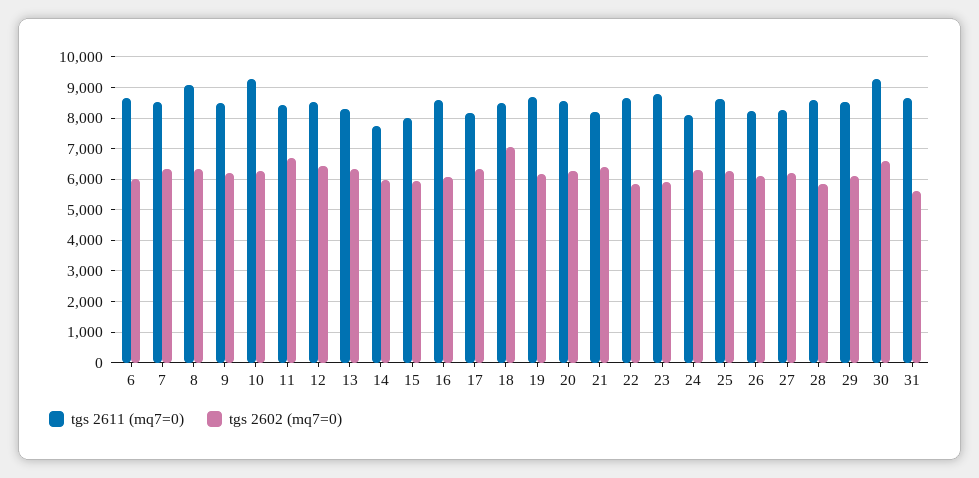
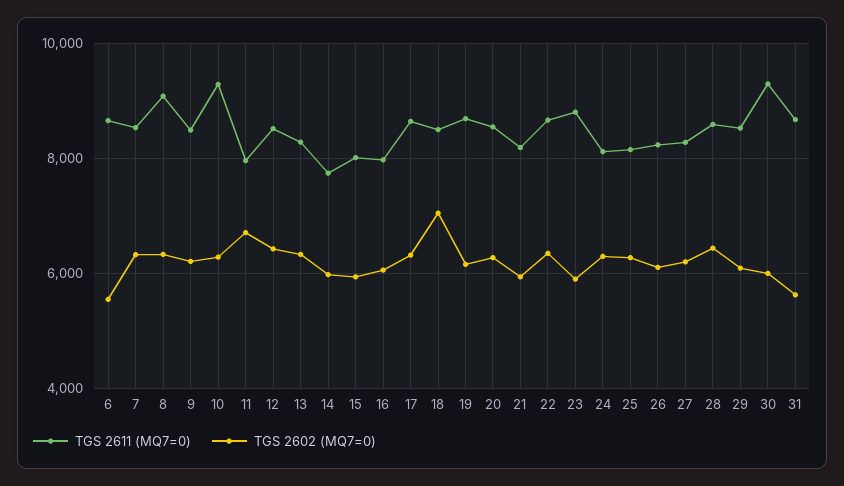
  {
    "tgs 2611 (mq7=0)": {
      "6": 8600,
      "7": 8600,
      "8": 9000,
      "9": 8400,
      "10": 9200,
-     "11": 8400,
+     "11": 8000,
      "12": 8600,
      "13": 8200,
      "14": 7800,
      "15": 8000,
-     "16": 8600,
+     "16": 8000,
-     "17": 8200,
+     "17": 8600,
      "18": 8400,
      "19": 8600,
      "20": 8600,
      "21": 8200,
      "22": 8600,
      "23": 8800,
      "24": 8200,
-     "25": 8600,
+     "25": 8200,
      "26": 8200,
      "27": 8200,
      "28": 8600,
      "29": 8600,
      "30": 9200,
      "31": 8600
    },
    "tgs 2602 (mq7=0)": {
-     "6": 6000,
+     "6": 5600,
      "7": 6400,
      "8": 6400,
      "9": 6200,
      "10": 6200,
      "11": 6800,
      "12": 6400,
      "13": 6400,
      "14": 6000,
      "15": 6000,
      "16": 6000,
      "17": 6400,
      "18": 7000,
      "19": 6200,
      "20": 6200,
-     "21": 6400,
+     "21": 6000,
-     "22": 5800,
+     "22": 6400,
      "23": 6000,
      "24": 6200,
      "25": 6200,
      "26": 6200,
      "27": 6200,
-     "28": 5800,
+     "28": 6400,
      "29": 6000,
-     "30": 6600,
+     "30": 6000,
      "31": 5600
    }
  }

